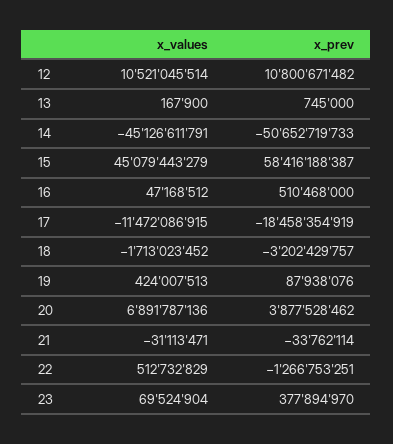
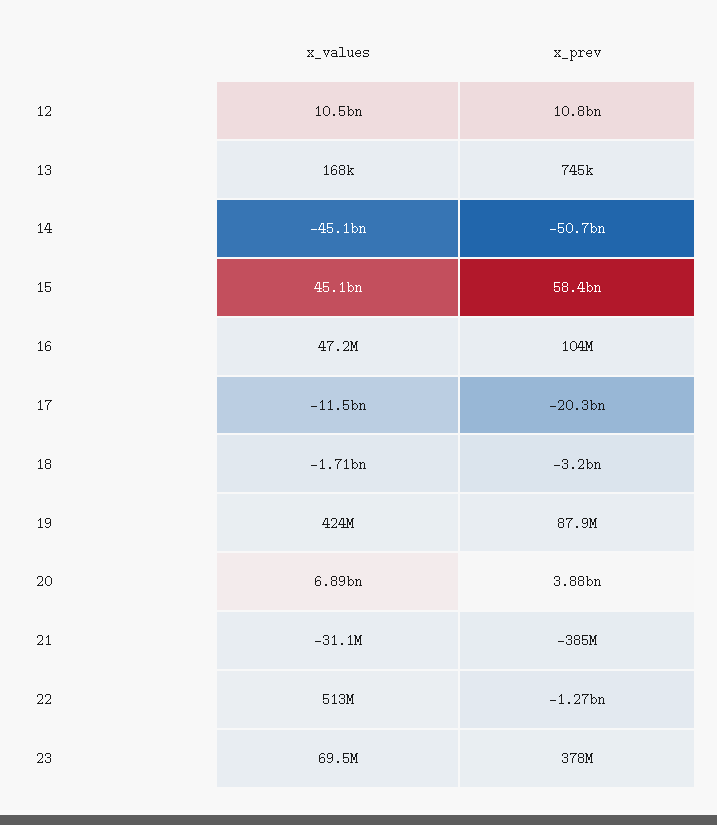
  {
    "x_values": {
      "12": 10521045514,
      "13": 167900,
      "14": -45126611791,
      "15": 45079443279,
      "16": 47168512,
      "17": -11472086915,
      "18": -1713023452,
      "19": 424007513,
      "20": 6891787136,
      "21": -31113471,
      "22": 512732829,
      "23": 69524904
    },
    "x_prev": {
      "12": 10800671482,
      "13": 745000,
      "14": -50652719733,
      "15": 58416188387,
-     "16": 510468000,
+     "16": 104000000,
-     "17": -18458354919,
+     "17": -20300000000,
      "18": -3202429757,
      "19": 87938076,
      "20": 3877528462,
-     "21": -33762114,
+     "21": -385000000,
      "22": -1266753251,
      "23": 377894970
    }
  }

